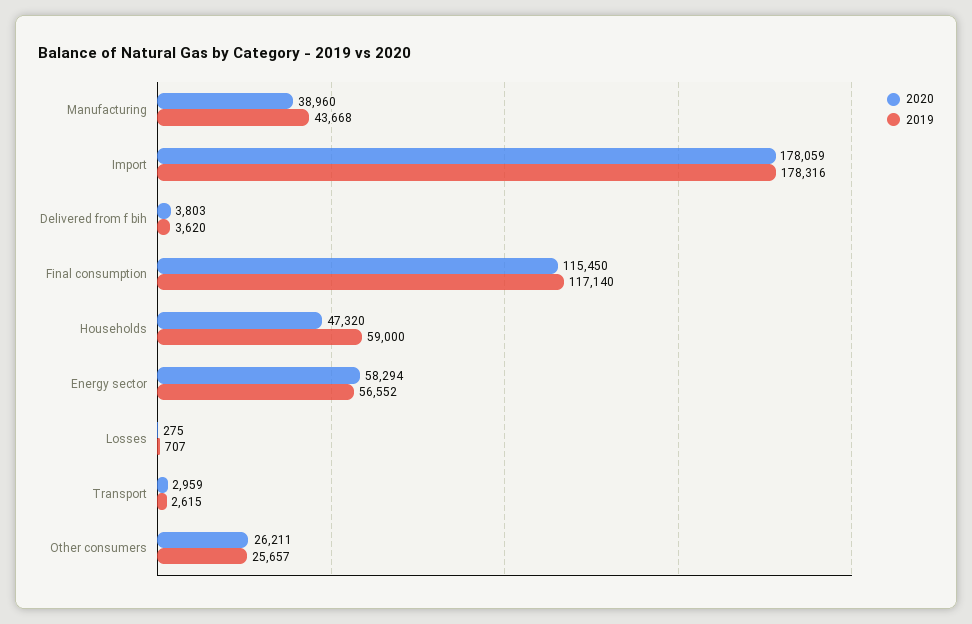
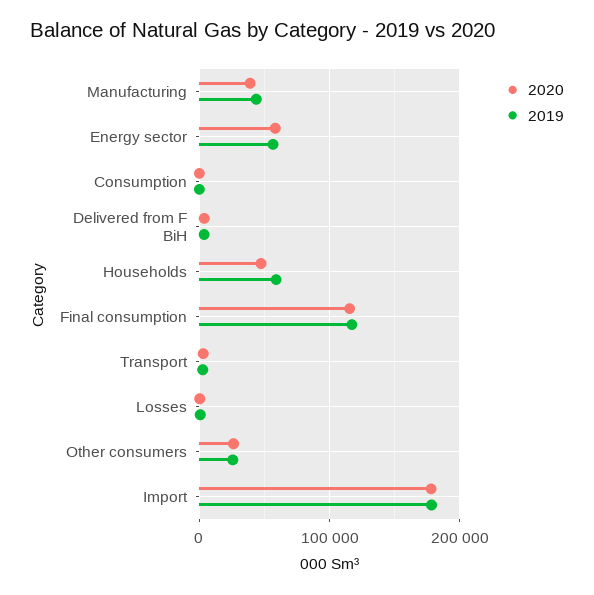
  {
    "2020": {
      "Manufacturing": 38960,
      "Import": 178059,
      "Delivered from f bih": 3803,
      "Final consumption": 115450,
      "Households": 47320,
      "Energy sector": 58294,
      "Losses": 275,
      "Transport": 2959,
-     "Other consumers": 26211
+     "Other consumers": 26211,
+     "Consumption": 0
    },
    "2019": {
      "Manufacturing": 43668,
      "Import": 178316,
      "Delivered from f bih": 3620,
      "Final consumption": 117140,
      "Households": 59000,
      "Energy sector": 56552,
      "Losses": 707,
      "Transport": 2615,
-     "Other consumers": 25657
+     "Other consumers": 25657,
+     "Consumption": 0
    }
  }

